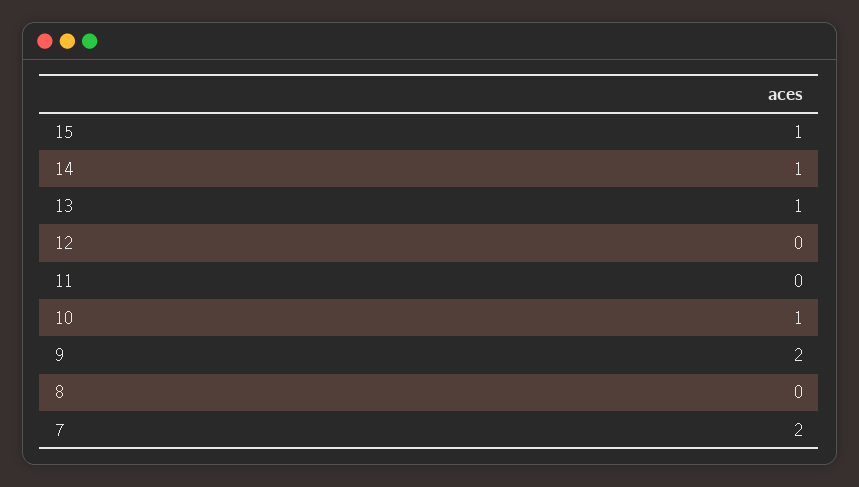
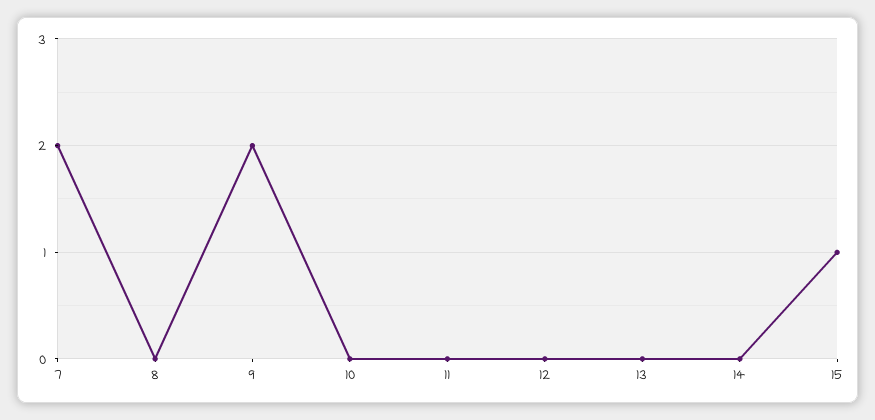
  {
    "15": 1,
-   "14": 1,
+   "14": 0,
-   "13": 1,
+   "13": 0,
    "12": 0,
    "11": 0,
-   "10": 1,
+   "10": 0,
    "9": 2,
    "8": 0,
    "7": 2
  }

